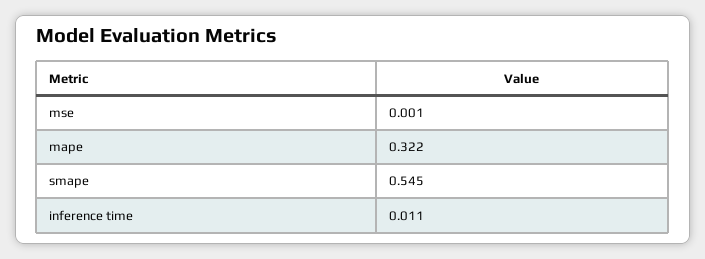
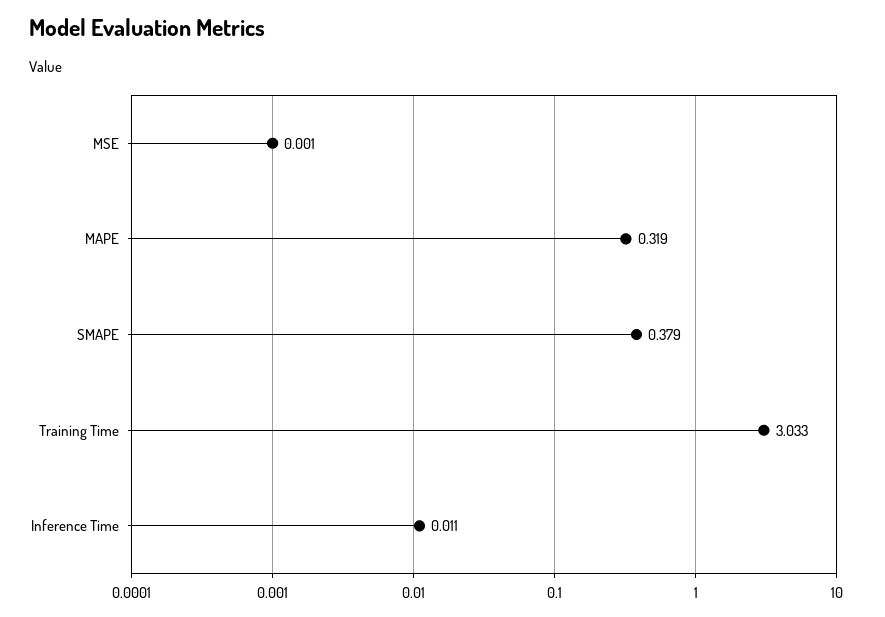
  {
    "mse": 0.001,
-   "mape": 0.322,
+   "mape": 0.319,
-   "smape": 0.545,
+   "smape": 0.379,
-   "inference time": 0.011
+   "inference time": 0.011,
+   "Training Time": 3.033
  }

